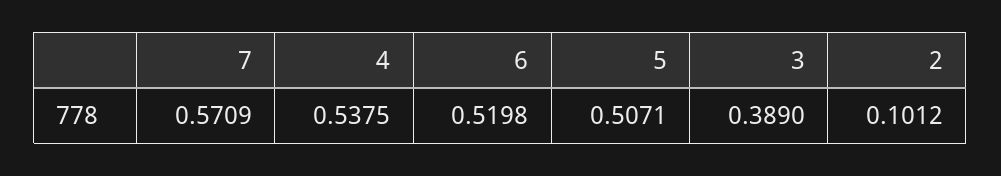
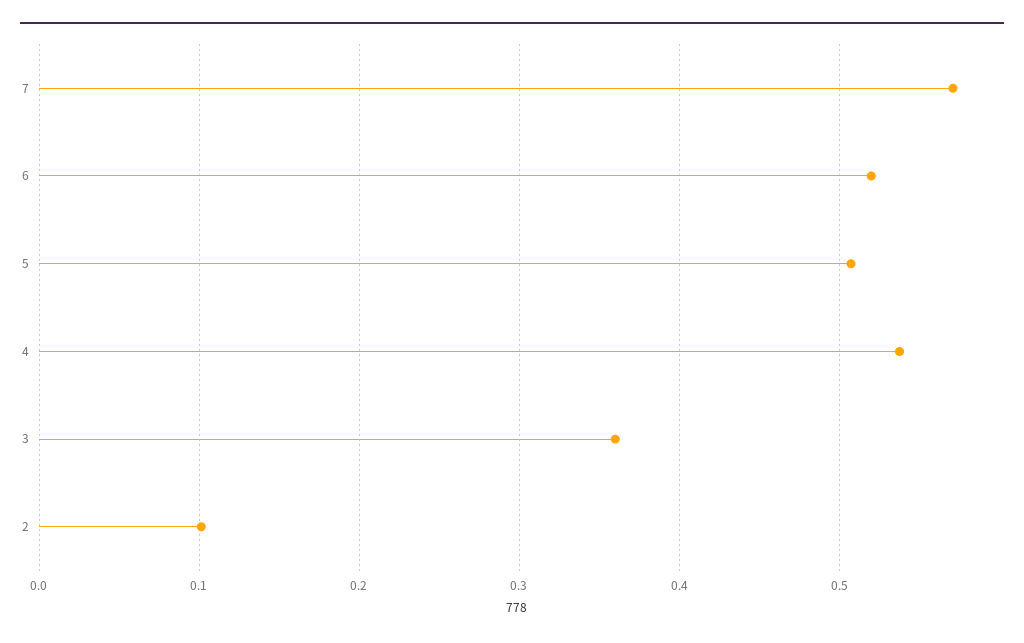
  {
    "7": 0.5709,
    "4": 0.5375,
    "6": 0.5198,
    "5": 0.5071,
-   "3": 0.389,
+   "3": 0.36,
    "2": 0.1012
  }

